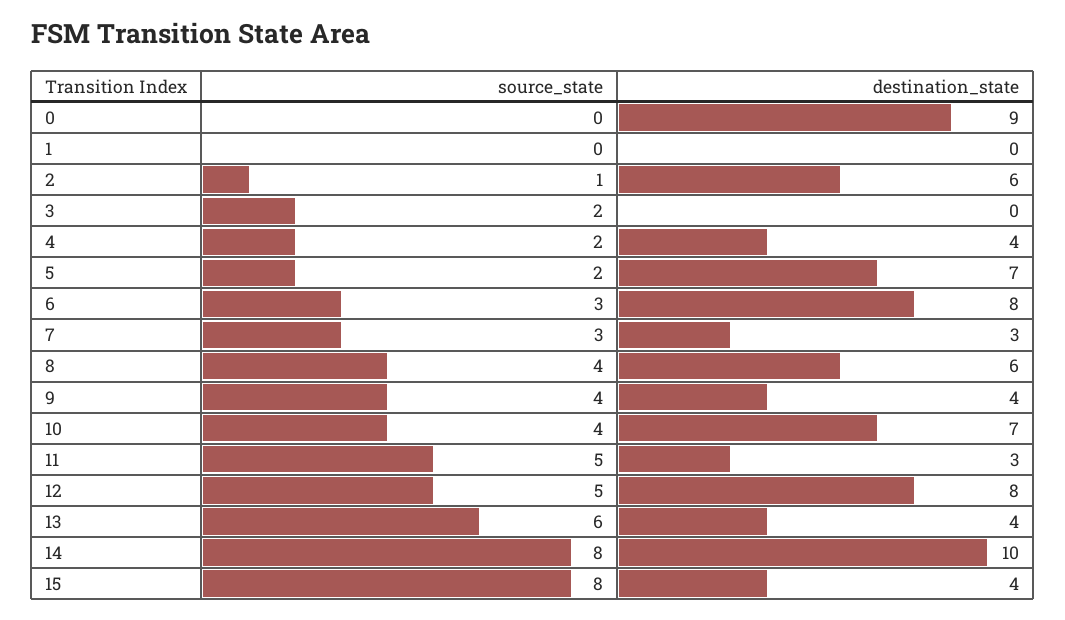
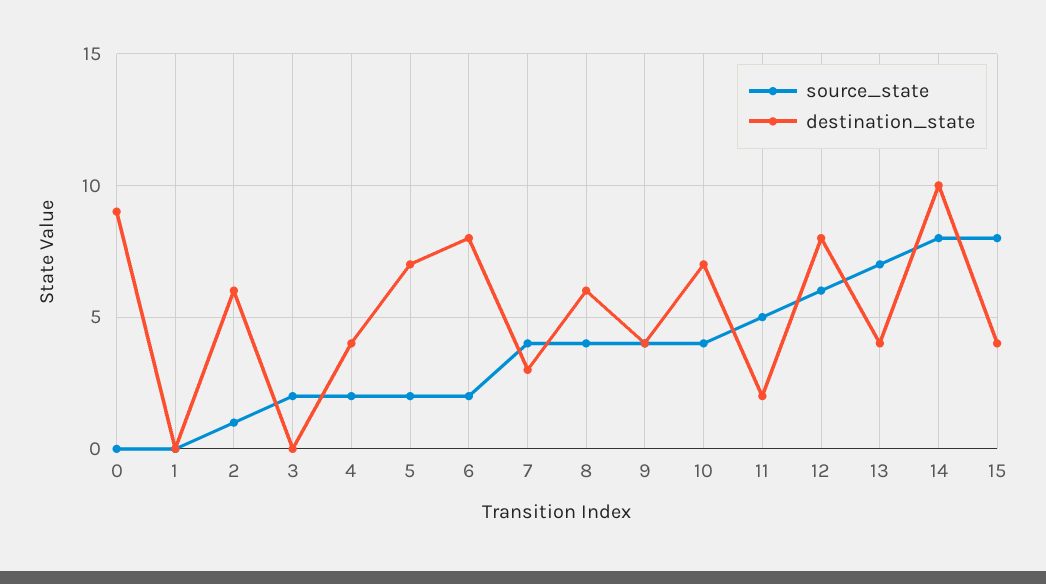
  {
    "source_state": {
      "0": 0,
      "1": 0,
      "2": 1,
      "3": 2,
      "4": 2,
      "5": 2,
-     "6": 3,
+     "6": 2,
-     "7": 3,
+     "7": 4,
      "8": 4,
      "9": 4,
      "10": 4,
      "11": 5,
-     "12": 5,
+     "12": 6,
-     "13": 6,
+     "13": 7,
      "14": 8,
      "15": 8
    },
    "destination_state": {
      "0": 9,
      "1": 0,
      "2": 6,
      "3": 0,
      "4": 4,
      "5": 7,
      "6": 8,
      "7": 3,
      "8": 6,
      "9": 4,
      "10": 7,
-     "11": 3,
+     "11": 2,
      "12": 8,
      "13": 4,
      "14": 10,
      "15": 4
    }
  }

